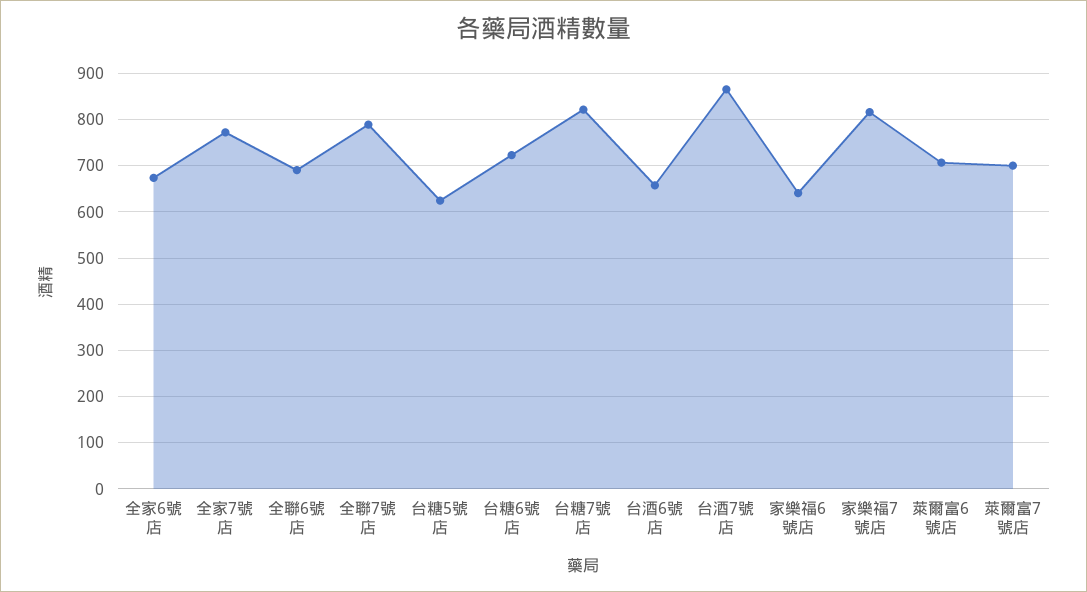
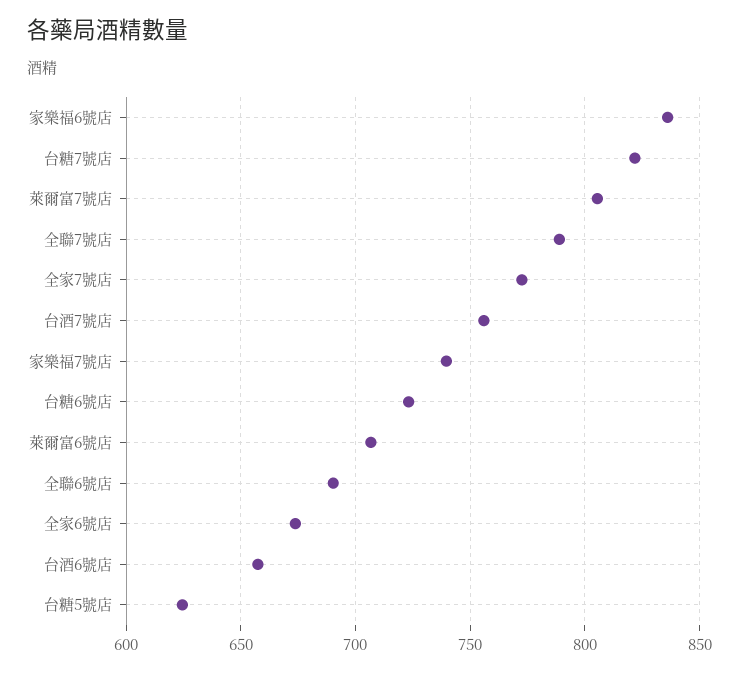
  {
    "全家6號店": 675,
    "全家7號店": 775,
    "全聯6號店": 690,
    "全聯7號店": 790,
    "台糖5號店": 625,
    "台糖6號店": 725,
    "台糖7號店": 820,
    "台酒6號店": 655,
-   "台酒7號店": 860,
+   "台酒7號店": 755,
-   "家樂福6號店": 640,
+   "家樂福6號店": 835,
-   "家樂福7號店": 820,
+   "家樂福7號店": 740,
    "萊爾富6號店": 705,
-   "萊爾富7號店": 700
+   "萊爾富7號店": 805
  }

